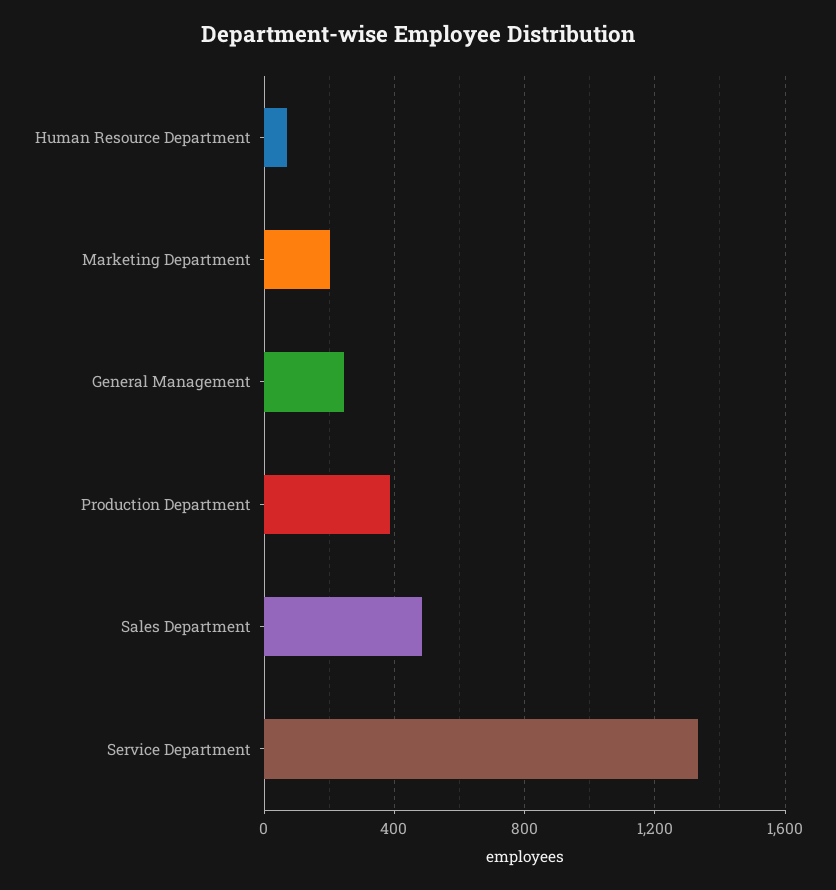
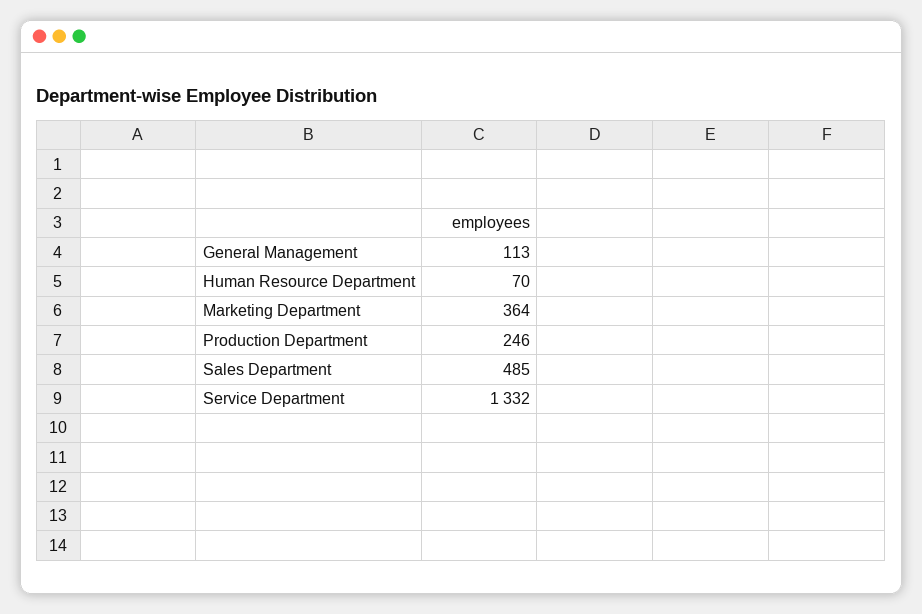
  {
    "Human Resource Department": 70,
-   "Marketing Department": 200,
+   "Marketing Department": 364,
-   "General Management": 250,
+   "General Management": 113,
-   "Production Department": 400,
+   "Production Department": 246,
    "Sales Department": 485,
    "Service Department": 1332
  }

